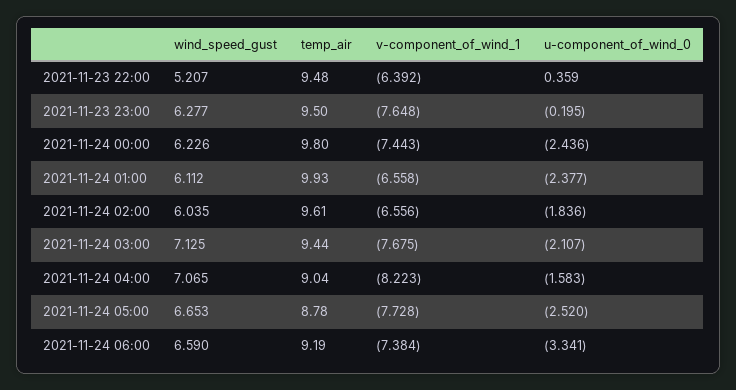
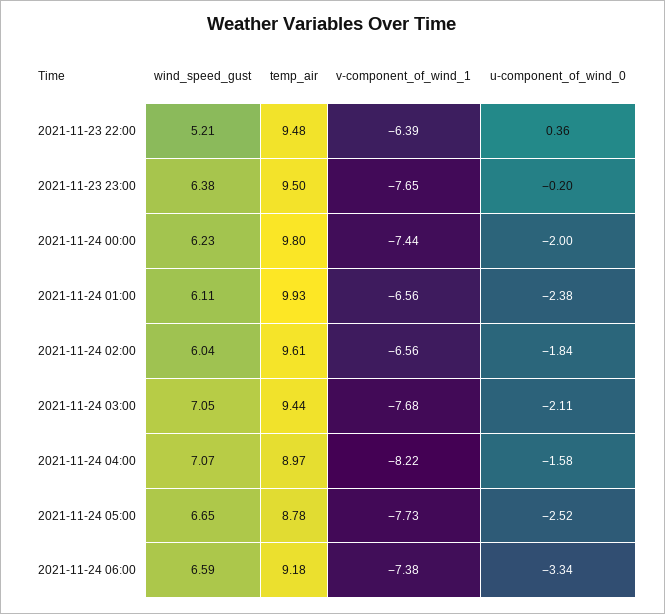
  {
    "wind_speed_gust": {
      "2021-11-23 22:00": 5.207,
-     "2021-11-23 23:00": 6.277,
+     "2021-11-23 23:00": 6.38,
      "2021-11-24 00:00": 6.226,
      "2021-11-24 01:00": 6.112,
      "2021-11-24 02:00": 6.035,
-     "2021-11-24 03:00": 7.125,
+     "2021-11-24 03:00": 7.05,
      "2021-11-24 04:00": 7.065,
      "2021-11-24 05:00": 6.653,
      "2021-11-24 06:00": 6.59
    },
    "temp_air": {
      "2021-11-23 22:00": 9.48,
      "2021-11-23 23:00": 9.5,
      "2021-11-24 00:00": 9.8,
      "2021-11-24 01:00": 9.93,
      "2021-11-24 02:00": 9.61,
      "2021-11-24 03:00": 9.44,
-     "2021-11-24 04:00": 9.04,
+     "2021-11-24 04:00": 8.97,
      "2021-11-24 05:00": 8.78,
-     "2021-11-24 06:00": 9.19
+     "2021-11-24 06:00": 9.18
    },
    "v-component_of_wind_1": {
      "2021-11-23 22:00": -6.392,
      "2021-11-23 23:00": -7.648,
      "2021-11-24 00:00": -7.443,
      "2021-11-24 01:00": -6.558,
      "2021-11-24 02:00": -6.556,
      "2021-11-24 03:00": -7.675,
      "2021-11-24 04:00": -8.223,
      "2021-11-24 05:00": -7.728,
      "2021-11-24 06:00": -7.384
    },
    "u-component_of_wind_0": {
      "2021-11-23 22:00": 0.359,
      "2021-11-23 23:00": -0.195,
-     "2021-11-24 00:00": -2.436,
+     "2021-11-24 00:00": -2,
      "2021-11-24 01:00": -2.377,
      "2021-11-24 02:00": -1.836,
      "2021-11-24 03:00": -2.107,
      "2021-11-24 04:00": -1.583,
      "2021-11-24 05:00": -2.52,
      "2021-11-24 06:00": -3.341
    }
  }

